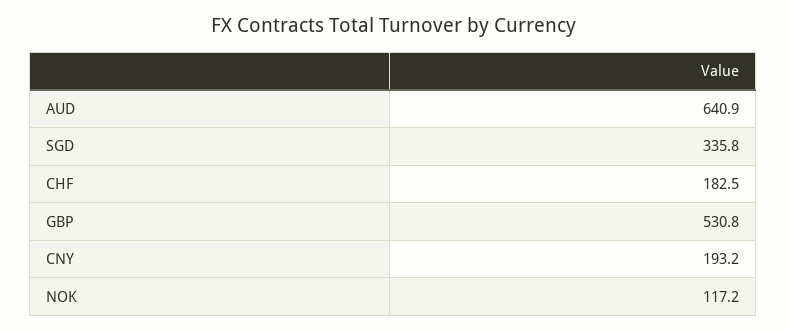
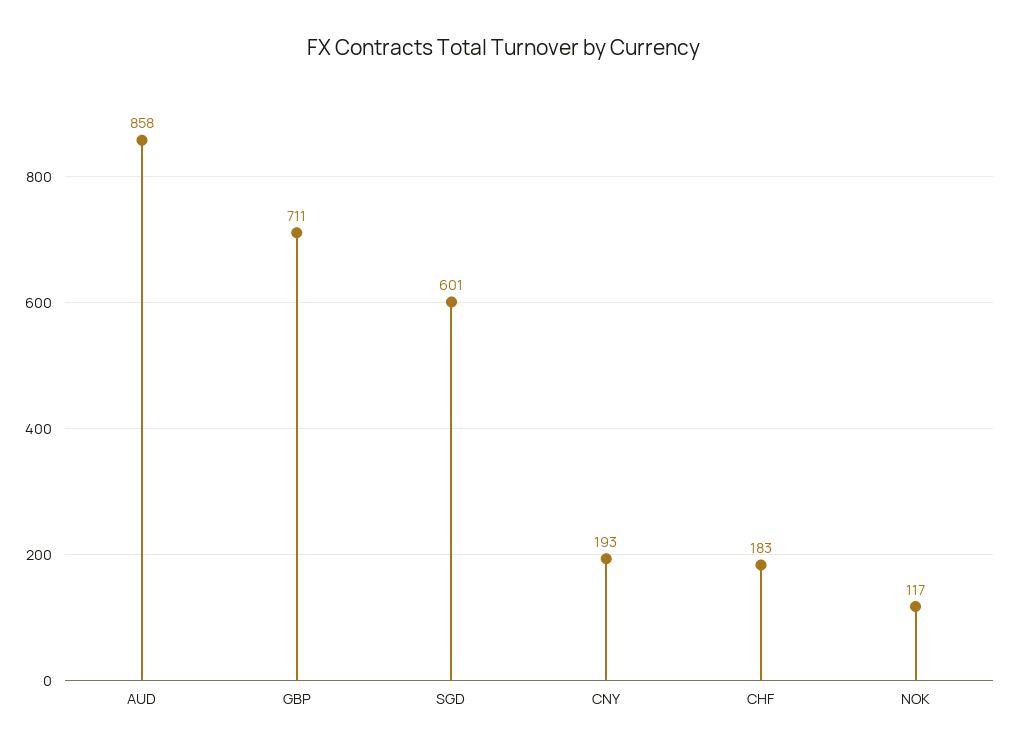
  {
-   "AUD": 640.9,
+   "AUD": 858,
-   "SGD": 335.8,
+   "SGD": 601,
    "CHF": 182.5,
-   "GBP": 530.8,
+   "GBP": 711,
    "CNY": 193.2,
    "NOK": 117.2
  }

